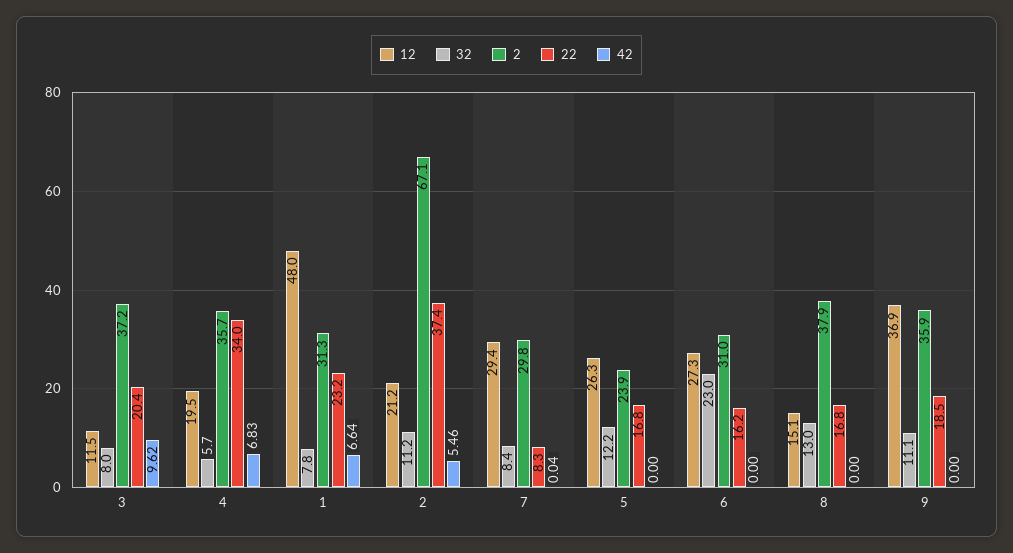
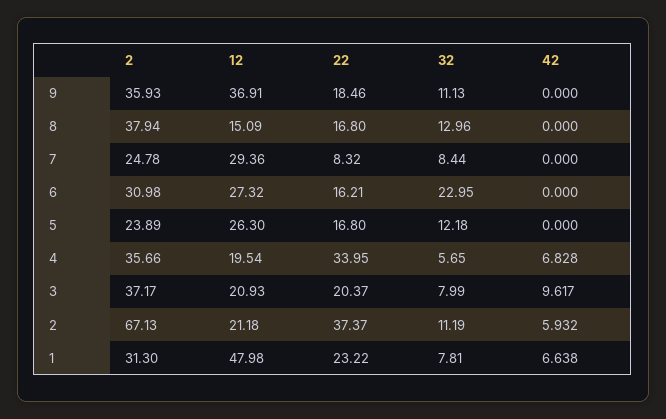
  {
    "12": {
-     "3": 11.5,
+     "3": 20.93,
      "4": 19.54,
      "1": 47.98,
      "2": 21.18,
      "7": 29.36,
      "5": 26.3,
      "6": 27.32,
      "8": 15.09,
      "9": 36.91
    },
    "32": {
      "3": 7.99,
      "4": 5.65,
      "1": 7.81,
      "2": 11.19,
      "7": 8.44,
      "5": 12.18,
      "6": 22.95,
      "8": 12.96,
      "9": 11.13
    },
    "2": {
      "3": 37.17,
      "4": 35.66,
      "1": 31.3,
      "2": 67.13,
-     "7": 29.8,
+     "7": 24.78,
      "5": 23.89,
      "6": 30.98,
      "8": 37.94,
      "9": 35.93
    },
    "22": {
      "3": 20.37,
      "4": 33.95,
      "1": 23.22,
      "2": 37.37,
      "7": 8.32,
      "5": 16.8,
      "6": 16.21,
      "8": 16.8,
      "9": 18.46
    },
    "42": {
      "3": 9.617,
      "4": 6.828,
      "1": 6.638,
-     "2": 5.46,
+     "2": 5.932,
-     "7": 0.04,
+     "7": 0,
      "5": 0,
      "6": 0,
      "8": 0,
      "9": 0
    }
  }

